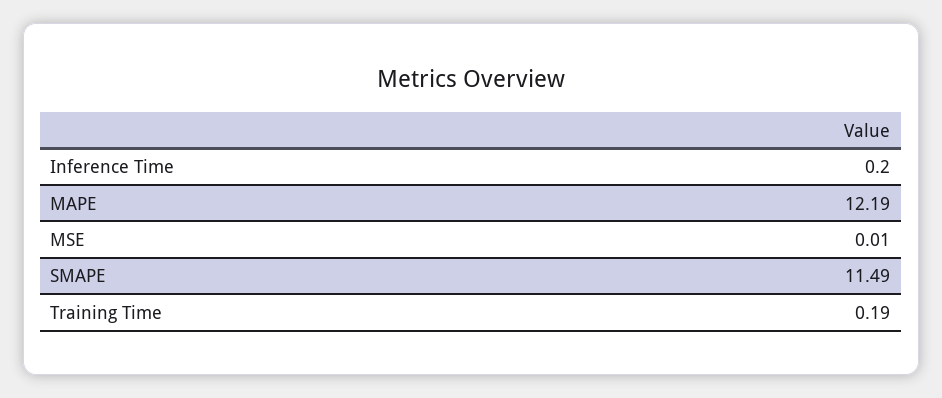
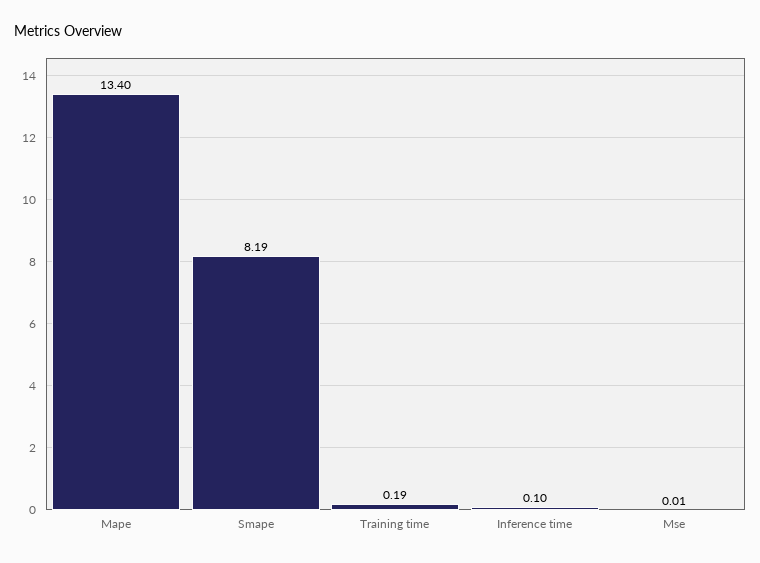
  {
-   "Inference Time": 0.2,
+   "Inference Time": 0.1,
-   "MAPE": 12.19,
+   "MAPE": 13.4,
    "MSE": 0.01,
-   "SMAPE": 11.49,
+   "SMAPE": 8.19,
    "Training Time": 0.19
  }

